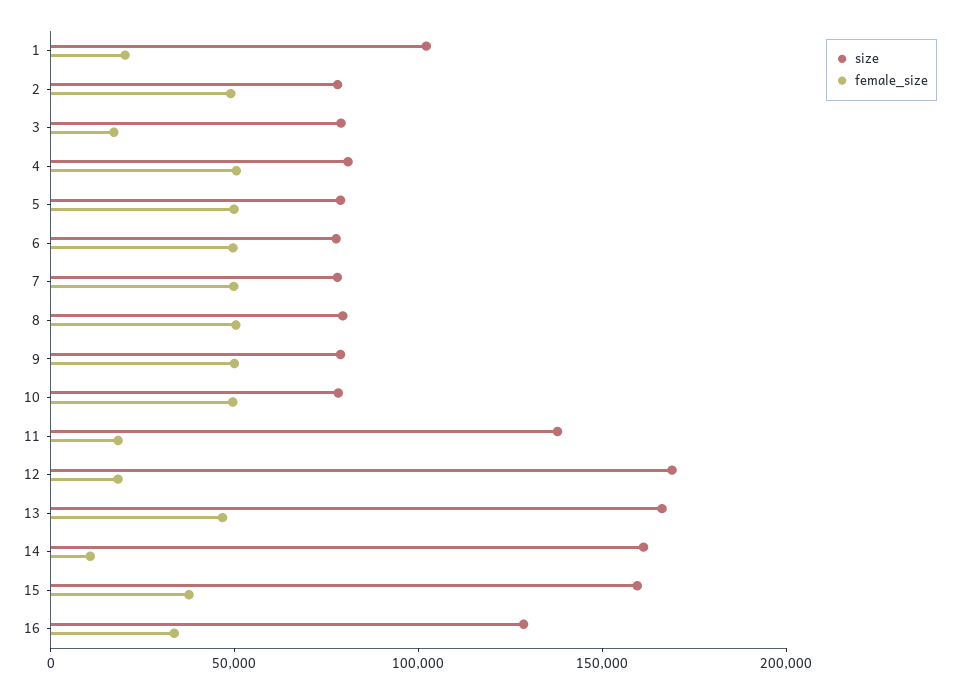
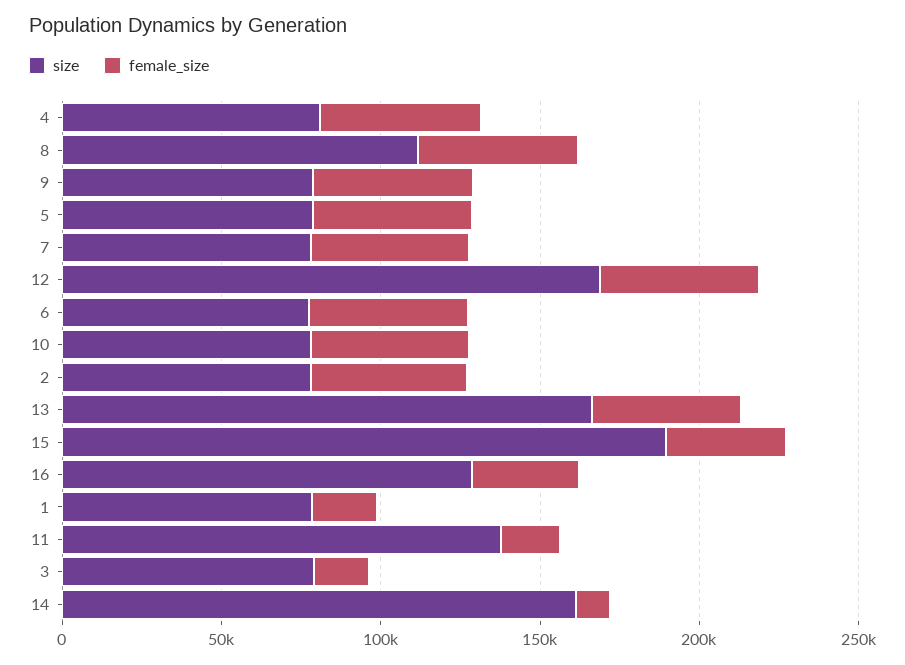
  {
    "size": {
-     "1": 100000,
+     "1": 80000,
      "2": 80000,
      "3": 80000,
      "4": 80000,
      "5": 80000,
      "6": 80000,
      "7": 80000,
-     "8": 80000,
+     "8": 110000,
      "9": 80000,
      "10": 80000,
      "11": 140000,
      "12": 170000,
      "13": 170000,
      "14": 160000,
-     "15": 160000,
+     "15": 190000,
      "16": 130000
    },
    "female_size": {
      "1": 20000,
      "2": 50000,
      "3": 20000,
      "4": 50000,
      "5": 50000,
      "6": 50000,
      "7": 50000,
      "8": 50000,
      "9": 50000,
      "10": 50000,
      "11": 20000,
-     "12": 20000,
+     "12": 50000,
      "13": 50000,
      "14": 10000,
      "15": 40000,
      "16": 30000
    }
  }

